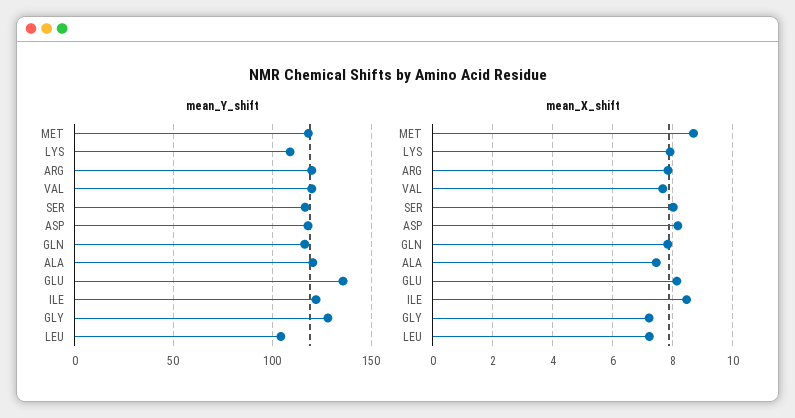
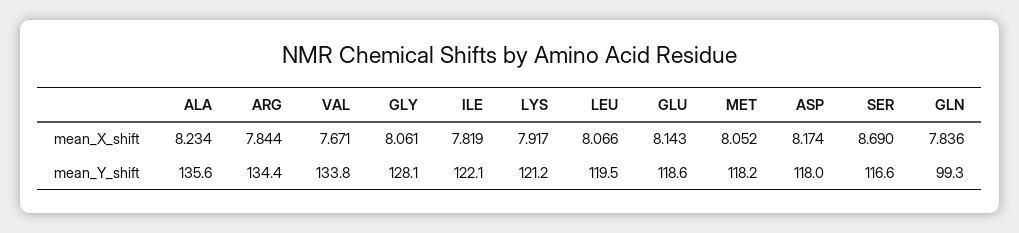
  {
    "mean_Y_shift": {
      "MET": 118.2,
-     "LYS": 110,
+     "LYS": 121.2,
-     "ARG": 120,
+     "ARG": 134.4,
-     "VAL": 120,
+     "VAL": 133.8,
      "SER": 116.6,
      "ASP": 118,
-     "GLN": 115,
+     "GLN": 99.3,
-     "ALA": 120,
+     "ALA": 135.6,
-     "GLU": 135,
+     "GLU": 118.6,
      "ILE": 122.1,
      "GLY": 128.1,
-     "LEU": 105
+     "LEU": 119.5
    },
    "mean_X_shift": {
-     "MET": 8.75,
+     "MET": 8.052,
      "LYS": 7.917,
      "ARG": 7.844,
      "VAL": 7.671,
-     "SER": 8,
+     "SER": 8.69,
      "ASP": 8.174,
      "GLN": 7.836,
-     "ALA": 7.5,
+     "ALA": 8.234,
      "GLU": 8.143,
-     "ILE": 8.5,
+     "ILE": 7.819,
-     "GLY": 7.25,
+     "GLY": 8.061,
-     "LEU": 7.25
+     "LEU": 8.066
    }
  }

